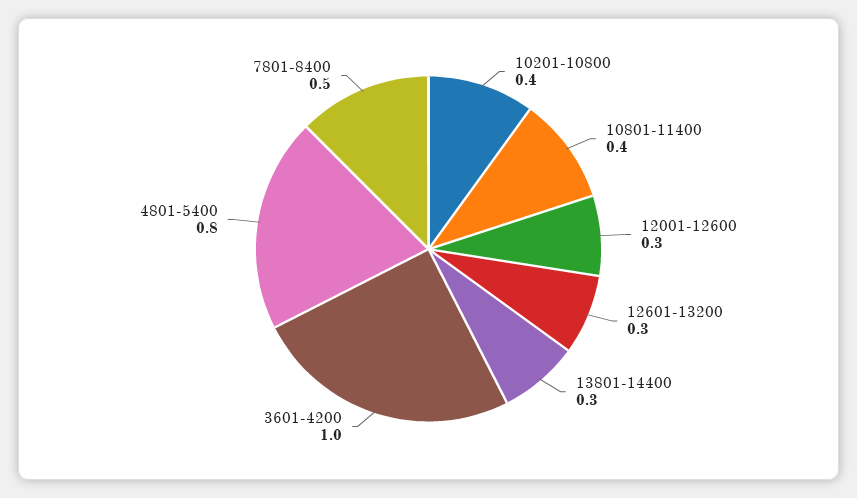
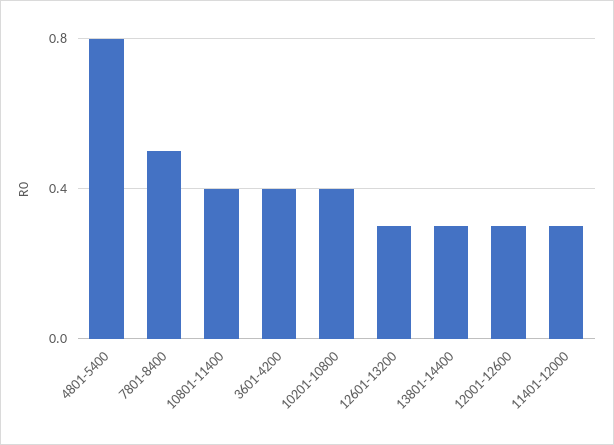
  {
    "10201-10800": 0.4,
    "10801-11400": 0.4,
    "12001-12600": 0.3,
    "12601-13200": 0.3,
    "13801-14400": 0.3,
-   "3601-4200": 1,
+   "3601-4200": 0.4,
    "4801-5400": 0.8,
-   "7801-8400": 0.5
+   "7801-8400": 0.5,
+   "11401-12000": 0.3
  }

